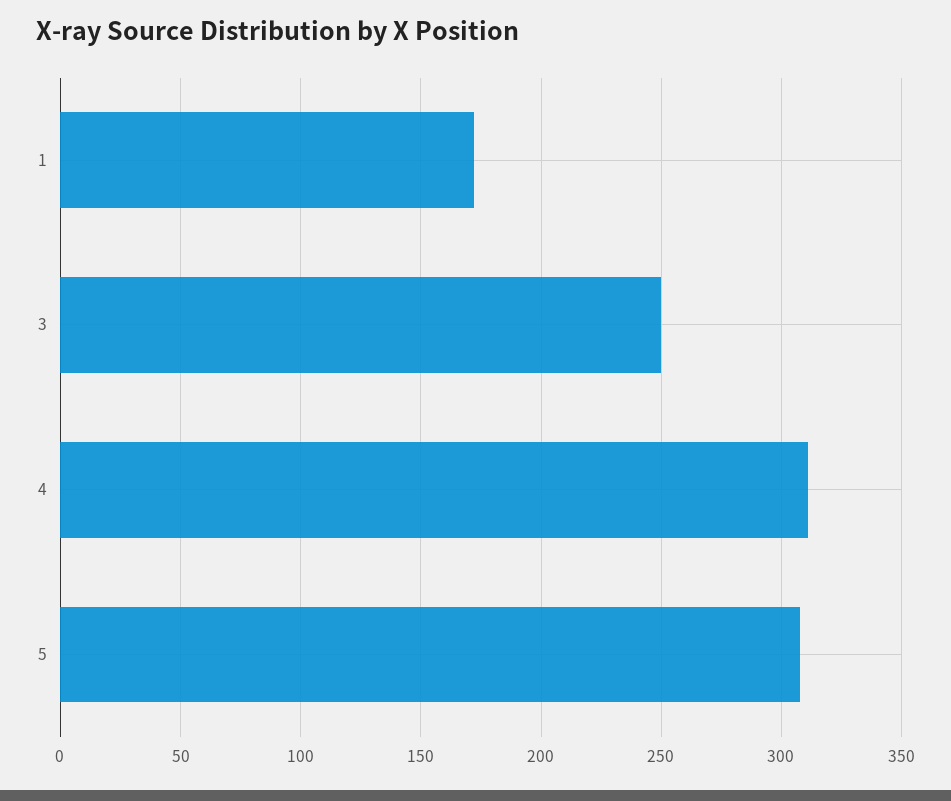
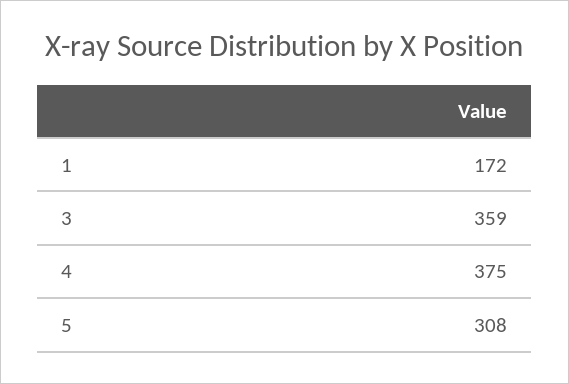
  {
    "1": 172,
-   "3": 250,
+   "3": 359,
-   "4": 310,
+   "4": 375,
    "5": 308
  }

